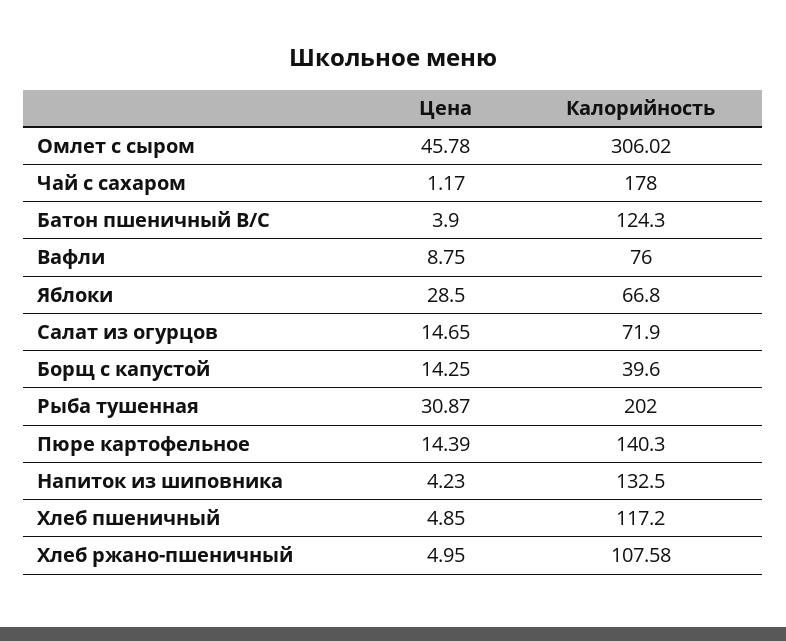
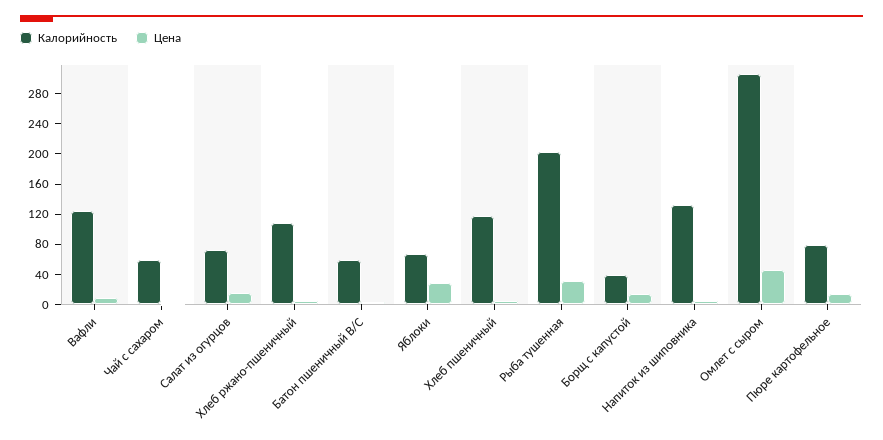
  {
    "Цена": {
      "Омлет с сыром": 45.78,
      "Чай с сахаром": 1.17,
      "Батон пшеничный В/С": 3.9,
      "Вафли": 8.75,
      "Яблоки": 28.5,
      "Салат из огурцов": 14.65,
      "Борщ с капустой": 14.25,
      "Рыба тушенная": 30.87,
      "Пюре картофельное": 14.39,
      "Напиток из шиповника": 4.23,
      "Хлеб пшеничный": 4.85,
      "Хлеб ржано-пшеничный": 4.95
    },
    "Калорийность": {
      "Омлет с сыром": 306.02,
-     "Чай с сахаром": 178,
+     "Чай с сахаром": 60,
-     "Батон пшеничный В/С": 124.3,
+     "Батон пшеничный В/С": 60,
-     "Вафли": 76,
+     "Вафли": 120,
      "Яблоки": 66.8,
      "Салат из огурцов": 71.9,
      "Борщ с капустой": 39.6,
      "Рыба тушенная": 202,
-     "Пюре картофельное": 140.3,
+     "Пюре картофельное": 80,
      "Напиток из шиповника": 132.5,
      "Хлеб пшеничный": 117.2,
      "Хлеб ржано-пшеничный": 107.58
    }
  }

